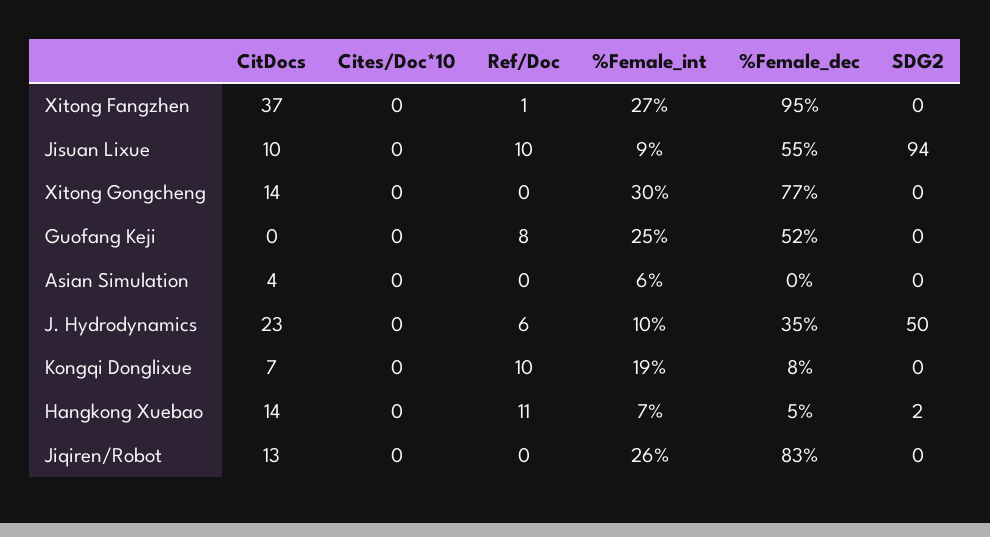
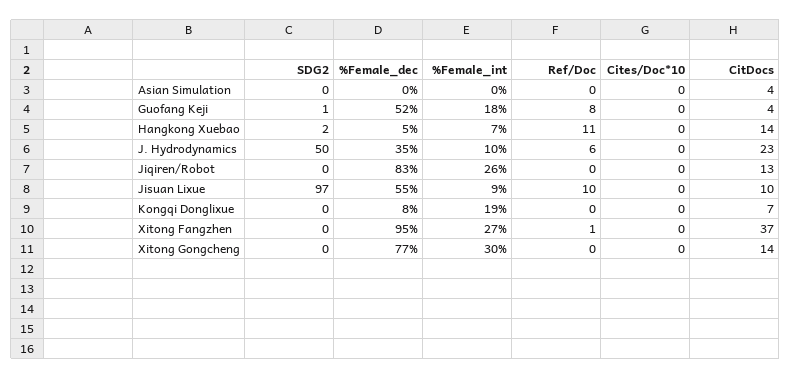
  {
    "CitDocs": {
      "Xitong Fangzhen": 37,
      "Jisuan Lixue": 10,
      "Xitong Gongcheng": 14,
-     "Guofang Keji": 0,
+     "Guofang Keji": 4,
      "Asian Simulation": 4,
      "J. Hydrodynamics": 23,
      "Kongqi Donglixue": 7,
      "Hangkong Xuebao": 14,
      "Jiqiren/Robot": 13
    },
    "Cites/Doc*10": {
      "Xitong Fangzhen": 0,
      "Jisuan Lixue": 0,
      "Xitong Gongcheng": 0,
      "Guofang Keji": 0,
      "Asian Simulation": 0,
      "J. Hydrodynamics": 0,
      "Kongqi Donglixue": 0,
      "Hangkong Xuebao": 0,
      "Jiqiren/Robot": 0
    },
    "Ref/Doc": {
      "Xitong Fangzhen": 1,
      "Jisuan Lixue": 10,
      "Xitong Gongcheng": 0,
      "Guofang Keji": 8,
      "Asian Simulation": 0,
      "J. Hydrodynamics": 6,
-     "Kongqi Donglixue": 10,
+     "Kongqi Donglixue": 0,
      "Hangkong Xuebao": 11,
      "Jiqiren/Robot": 0
    },
    "%Female_int": {
      "Xitong Fangzhen": 27,
      "Jisuan Lixue": 9,
      "Xitong Gongcheng": 30,
-     "Guofang Keji": 25,
+     "Guofang Keji": 18,
-     "Asian Simulation": 6,
+     "Asian Simulation": 0,
      "J. Hydrodynamics": 10,
      "Kongqi Donglixue": 19,
      "Hangkong Xuebao": 7,
      "Jiqiren/Robot": 26
    },
    "%Female_dec": {
      "Xitong Fangzhen": 95,
      "Jisuan Lixue": 55,
      "Xitong Gongcheng": 77,
      "Guofang Keji": 52,
      "Asian Simulation": 0,
      "J. Hydrodynamics": 35,
      "Kongqi Donglixue": 8,
      "Hangkong Xuebao": 5,
      "Jiqiren/Robot": 83
    },
    "SDG2": {
      "Xitong Fangzhen": 0,
-     "Jisuan Lixue": 94,
+     "Jisuan Lixue": 97,
      "Xitong Gongcheng": 0,
-     "Guofang Keji": 0,
+     "Guofang Keji": 1,
      "Asian Simulation": 0,
      "J. Hydrodynamics": 50,
      "Kongqi Donglixue": 0,
      "Hangkong Xuebao": 2,
      "Jiqiren/Robot": 0
    }
  }

